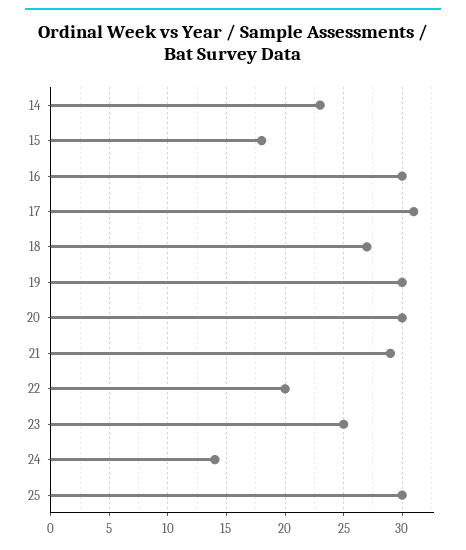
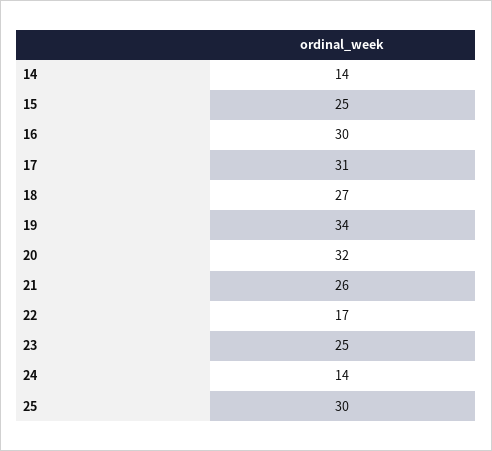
  {
-   "14": 23,
+   "14": 14,
-   "15": 18,
+   "15": 25,
    "16": 30,
    "17": 31,
    "18": 27,
-   "19": 30,
+   "19": 34,
-   "20": 30,
+   "20": 32,
-   "21": 29,
+   "21": 26,
-   "22": 20,
+   "22": 17,
    "23": 25,
    "24": 14,
    "25": 30
  }

